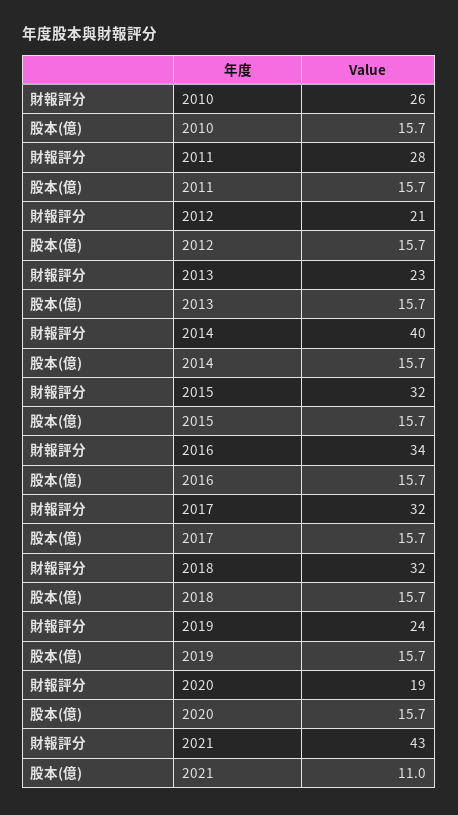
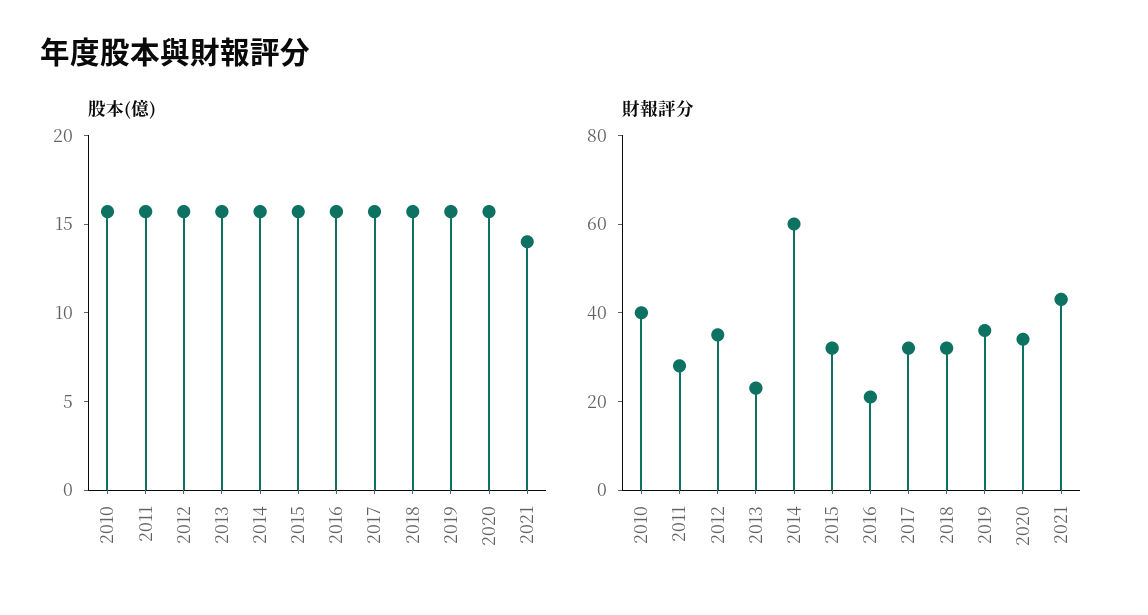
  {
    "財報評分": {
-     "2010": 26,
+     "2010": 40,
      "2011": 28,
-     "2012": 21,
+     "2012": 35,
      "2013": 23,
-     "2014": 40,
+     "2014": 60,
      "2015": 32,
-     "2016": 34,
+     "2016": 20,
      "2017": 32,
      "2018": 32,
-     "2019": 24,
+     "2019": 35,
-     "2020": 19,
+     "2020": 35,
      "2021": 43
    },
    "股本(億)": {
      "2010": 15.7,
      "2011": 15.7,
      "2012": 15.7,
      "2013": 15.7,
      "2014": 15.7,
      "2015": 15.7,
      "2016": 15.7,
      "2017": 15.7,
      "2018": 15.7,
      "2019": 15.7,
      "2020": 15.7,
-     "2021": 11
+     "2021": 14
    }
  }

